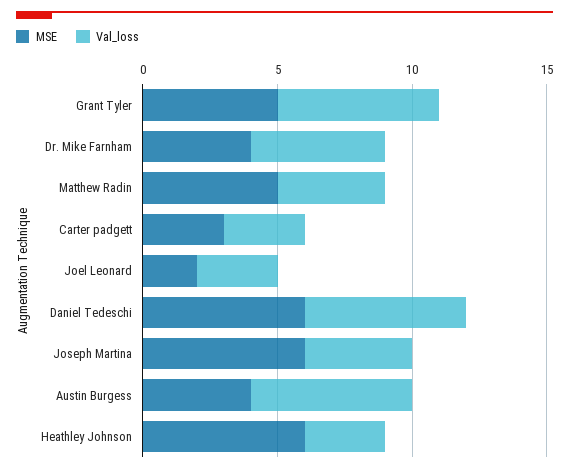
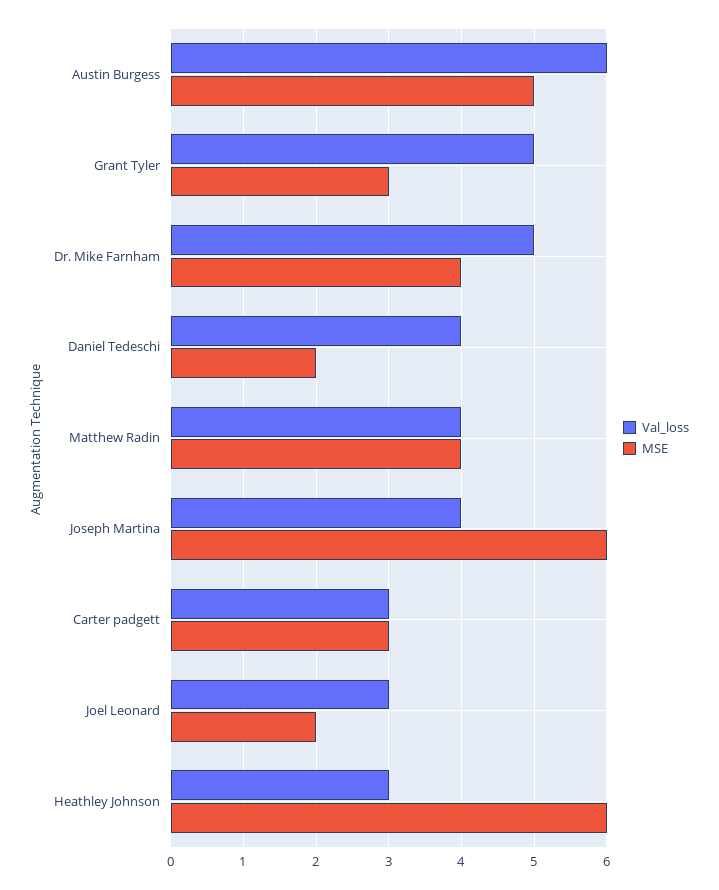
  {
    "MSE": {
-     "Grant Tyler": 5,
+     "Grant Tyler": 3,
      "Dr. Mike Farnham": 4,
-     "Matthew Radin": 5,
+     "Matthew Radin": 4,
      "Carter padgett": 3,
      "Joel Leonard": 2,
-     "Daniel Tedeschi": 6,
+     "Daniel Tedeschi": 2,
      "Joseph Martina": 6,
-     "Austin Burgess": 4,
+     "Austin Burgess": 5,
      "Heathley Johnson": 6
    },
    "Val_loss": {
-     "Grant Tyler": 6,
+     "Grant Tyler": 5,
      "Dr. Mike Farnham": 5,
      "Matthew Radin": 4,
      "Carter padgett": 3,
      "Joel Leonard": 3,
-     "Daniel Tedeschi": 6,
+     "Daniel Tedeschi": 4,
      "Joseph Martina": 4,
      "Austin Burgess": 6,
      "Heathley Johnson": 3
    }
  }

